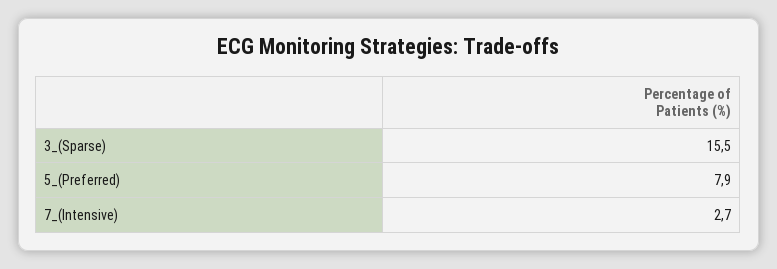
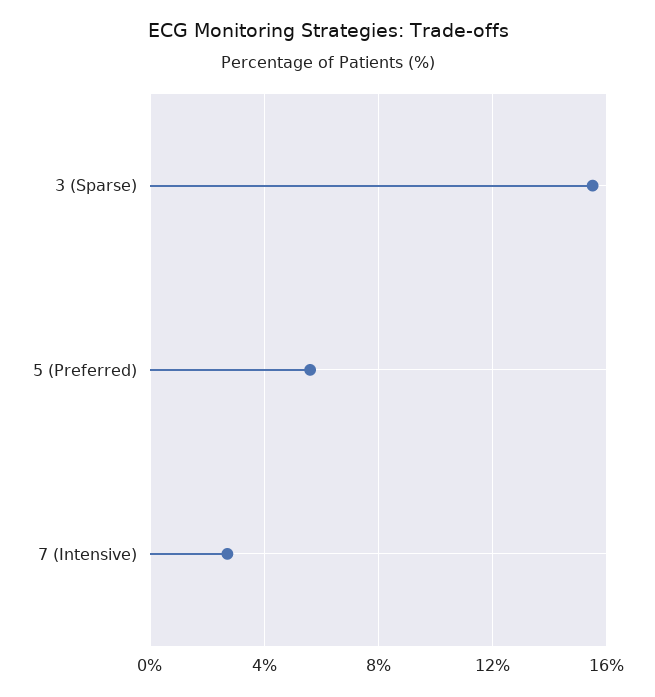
  {
    "3_(Sparse)": 15.5,
-   "5_(Preferred)": 7.9,
+   "5_(Preferred)": 5.5,
    "7_(Intensive)": 2.7
  }

